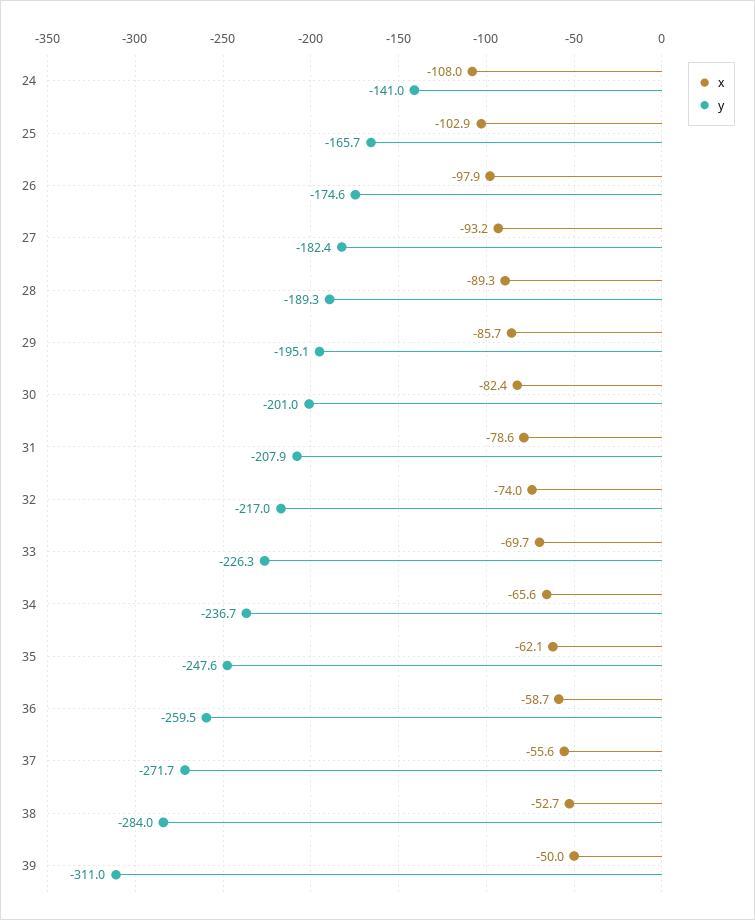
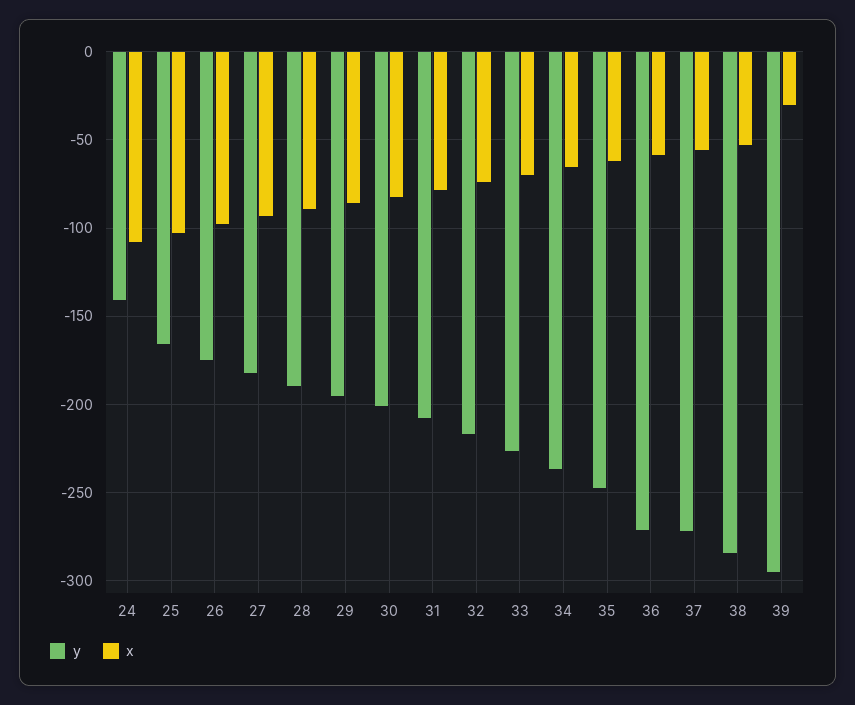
  {
    "x": {
      "24": -108,
      "25": -102.9,
      "26": -97.9,
      "27": -93.2,
      "28": -89.3,
      "29": -85.7,
      "30": -82.4,
      "31": -78.6,
      "32": -74,
      "33": -69.7,
      "34": -65.6,
      "35": -62.1,
      "36": -58.7,
      "37": -55.6,
      "38": -52.7,
-     "39": -50
+     "39": -30
    },
    "y": {
      "24": -141,
      "25": -165.7,
      "26": -174.6,
      "27": -182.4,
      "28": -189.3,
      "29": -195.1,
      "30": -201,
      "31": -207.9,
      "32": -217,
      "33": -226.3,
      "34": -236.7,
      "35": -247.6,
-     "36": -259.5,
+     "36": -270,
      "37": -271.7,
      "38": -284,
-     "39": -311
+     "39": -295
    }
  }

